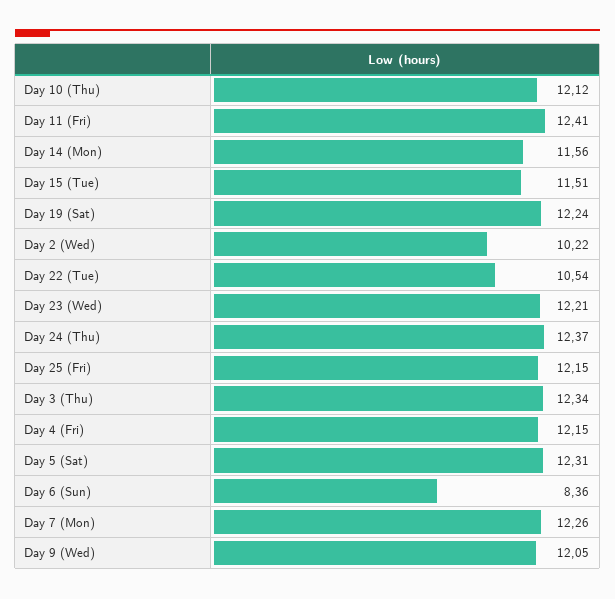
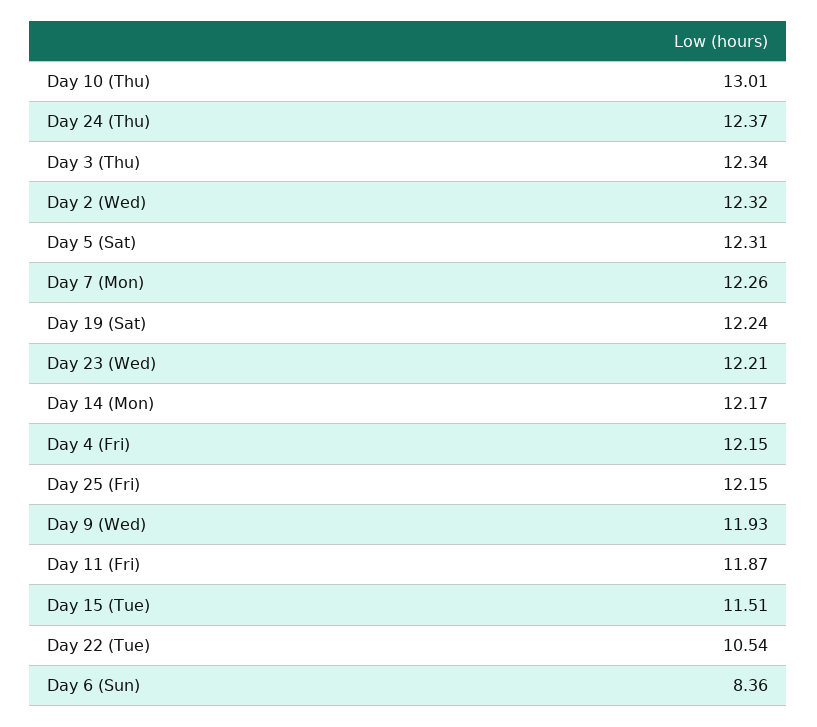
  {
-   "Day 10 (Thu)": 12.12,
+   "Day 10 (Thu)": 13.01,
-   "Day 11 (Fri)": 12.41,
+   "Day 11 (Fri)": 11.87,
-   "Day 14 (Mon)": 11.56,
+   "Day 14 (Mon)": 12.17,
    "Day 15 (Tue)": 11.51,
    "Day 19 (Sat)": 12.24,
-   "Day 2 (Wed)": 10.22,
+   "Day 2 (Wed)": 12.32,
    "Day 22 (Tue)": 10.54,
    "Day 23 (Wed)": 12.21,
    "Day 24 (Thu)": 12.37,
    "Day 25 (Fri)": 12.15,
    "Day 3 (Thu)": 12.34,
    "Day 4 (Fri)": 12.15,
    "Day 5 (Sat)": 12.31,
    "Day 6 (Sun)": 8.36,
    "Day 7 (Mon)": 12.26,
-   "Day 9 (Wed)": 12.05
+   "Day 9 (Wed)": 11.93
  }

